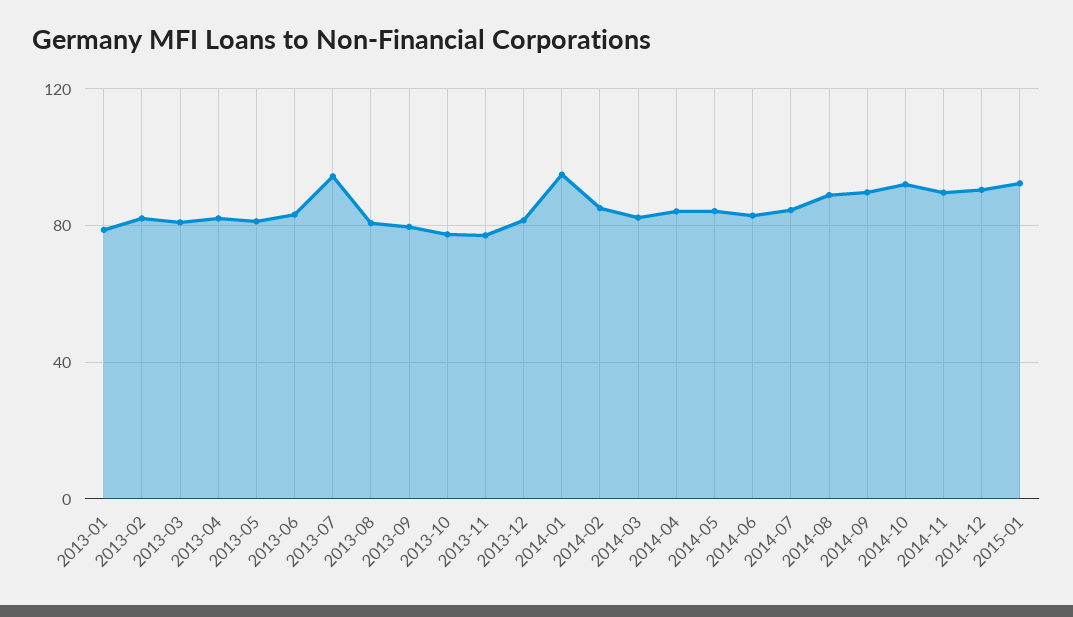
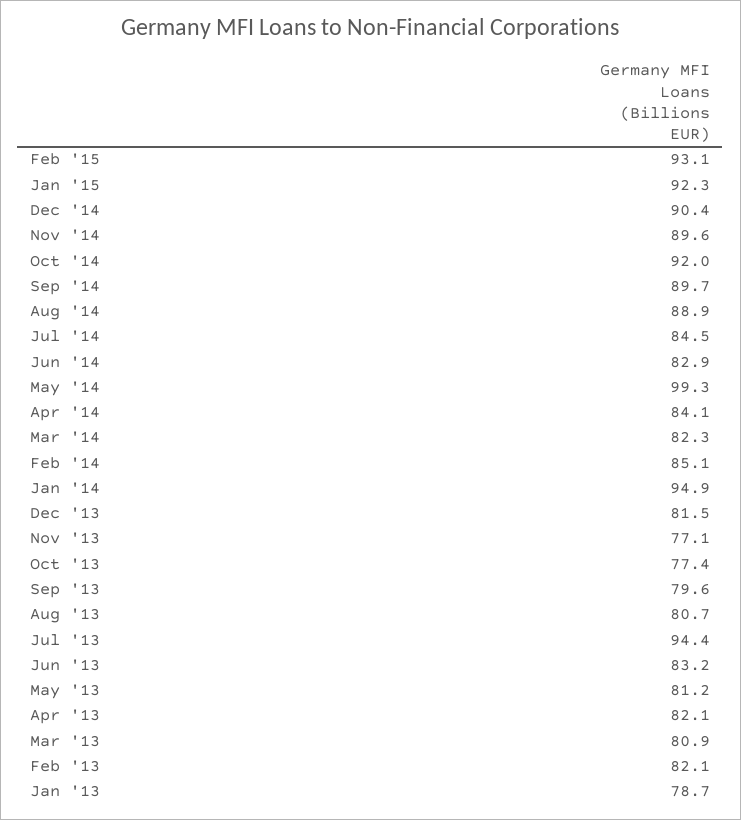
  {
    "2013-01": 78.7,
    "2013-02": 82.1,
    "2013-03": 80.9,
    "2013-04": 82.1,
    "2013-05": 81.2,
    "2013-06": 83.2,
    "2013-07": 94.4,
    "2013-08": 80.7,
    "2013-09": 79.6,
    "2013-10": 77.4,
    "2013-11": 77.1,
    "2013-12": 81.5,
    "2014-01": 94.9,
    "2014-02": 85.1,
    "2014-03": 82.3,
    "2014-04": 84.1,
-   "2014-05": 85,
+   "2014-05": 99.3,
    "2014-06": 82.9,
    "2014-07": 84.5,
    "2014-08": 88.9,
    "2014-09": 89.7,
    "2014-10": 92,
    "2014-11": 89.6,
    "2014-12": 90.4,
-   "2015-01": 92.3
+   "2015-01": 92.3,
+   "Feb '15": 93.1
  }

